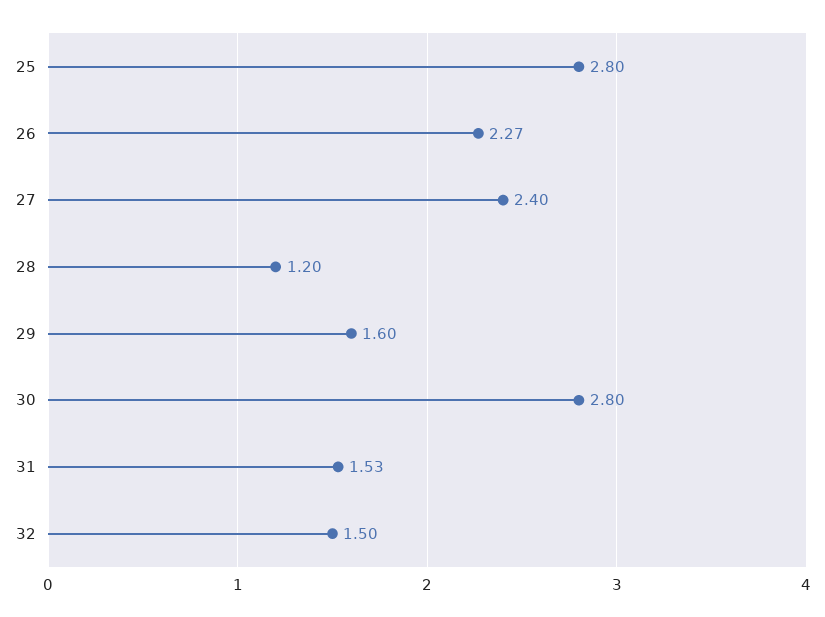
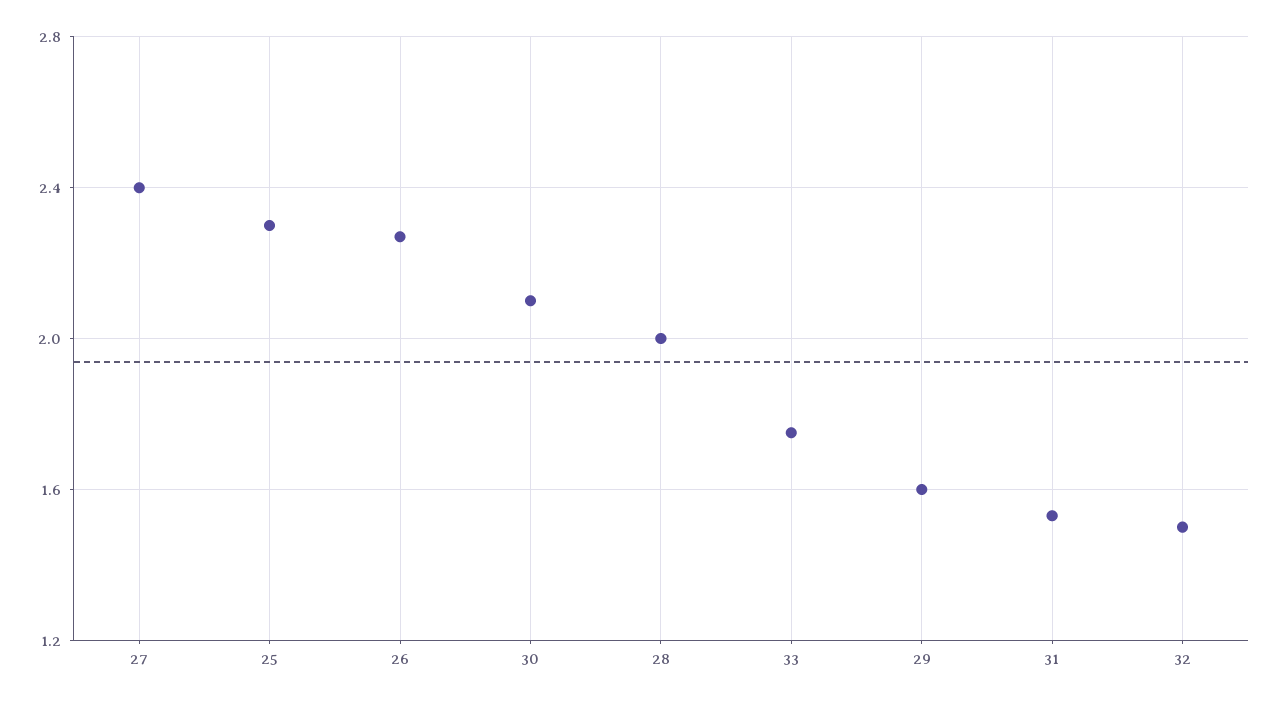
  {
-   "25": 2.8,
+   "25": 2.3,
    "26": 2.27,
    "27": 2.4,
-   "28": 1.2,
+   "28": 2,
    "29": 1.6,
-   "30": 2.8,
+   "30": 2.1,
    "31": 1.53,
-   "32": 1.5
+   "32": 1.5,
+   "33": 1.75
  }

